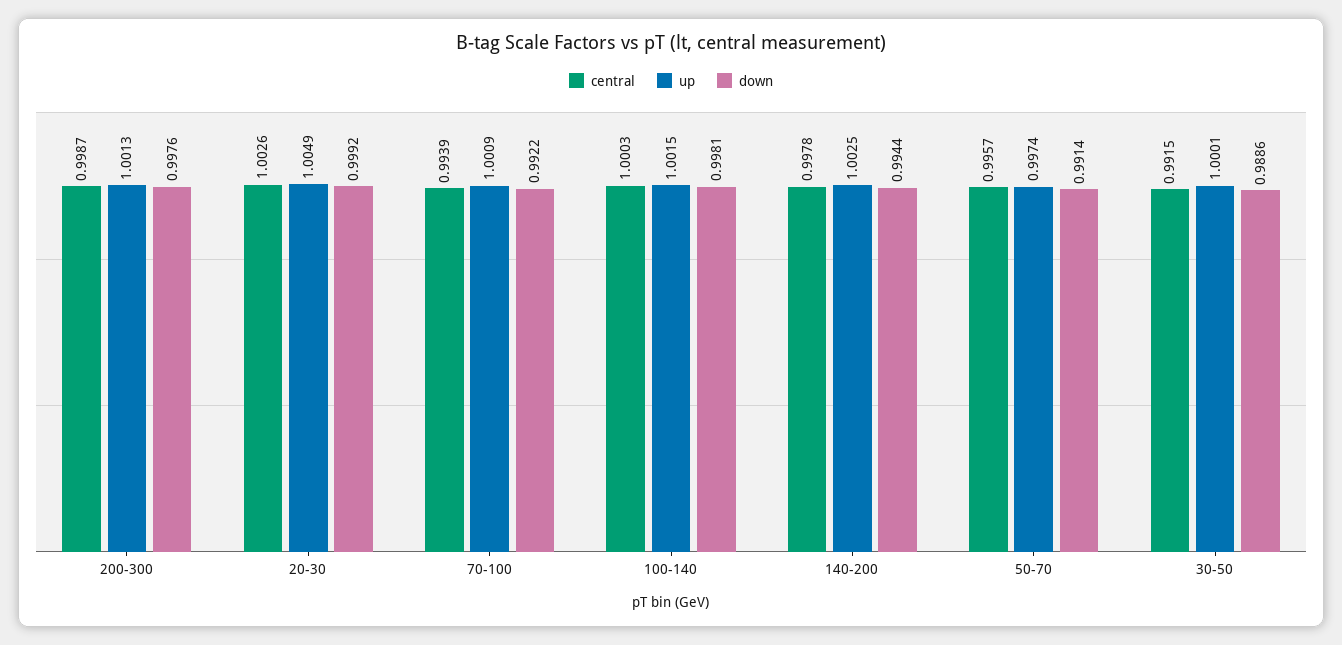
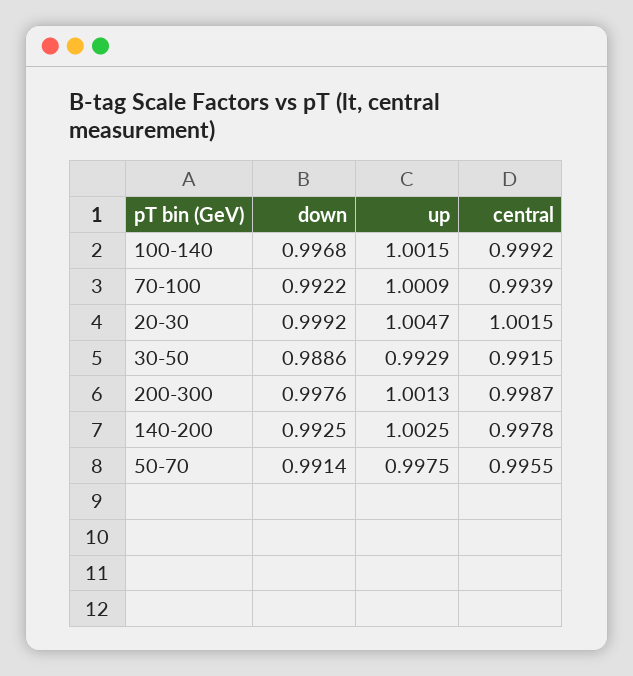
  {
    "central": {
      "200-300": 0.9987,
-     "20-30": 1.0026,
+     "20-30": 1.0015,
      "70-100": 0.9939,
-     "100-140": 1.0003,
+     "100-140": 0.9992,
      "140-200": 0.9978,
-     "50-70": 0.9957,
+     "50-70": 0.9955,
      "30-50": 0.9915
    },
    "up": {
      "200-300": 1.0013,
-     "20-30": 1.0049,
+     "20-30": 1.0047,
      "70-100": 1.0009,
      "100-140": 1.0015,
      "140-200": 1.0025,
-     "50-70": 0.9974,
+     "50-70": 0.9975,
-     "30-50": 1.0001
+     "30-50": 0.9929
    },
    "down": {
      "200-300": 0.9976,
      "20-30": 0.9992,
      "70-100": 0.9922,
-     "100-140": 0.9981,
+     "100-140": 0.9968,
-     "140-200": 0.9944,
+     "140-200": 0.9925,
      "50-70": 0.9914,
      "30-50": 0.9886
    }
  }

